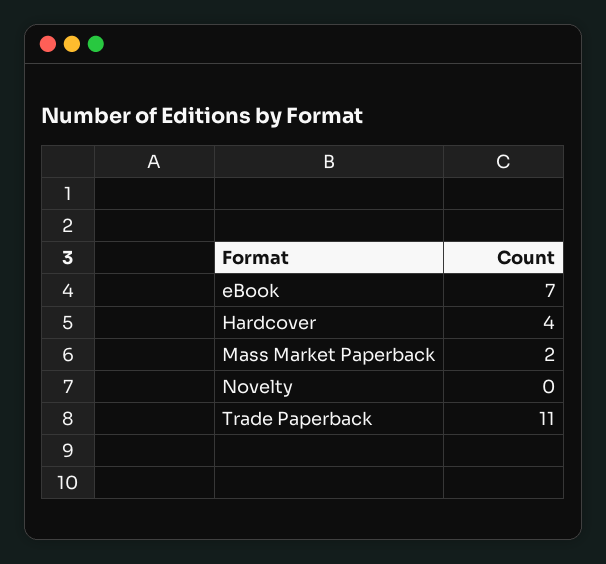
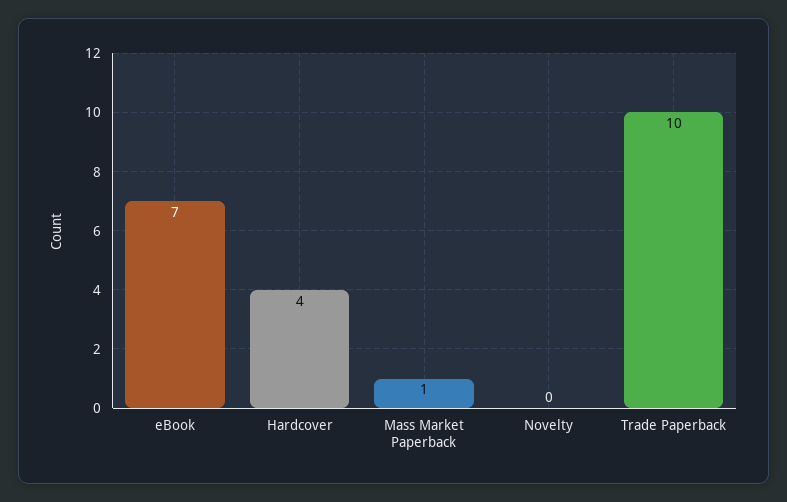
  {
    "eBook": 7,
    "Hardcover": 4,
-   "Mass Market Paperback": 2,
+   "Mass Market Paperback": 1,
    "Novelty": 0,
-   "Trade Paperback": 11
+   "Trade Paperback": 10
  }

